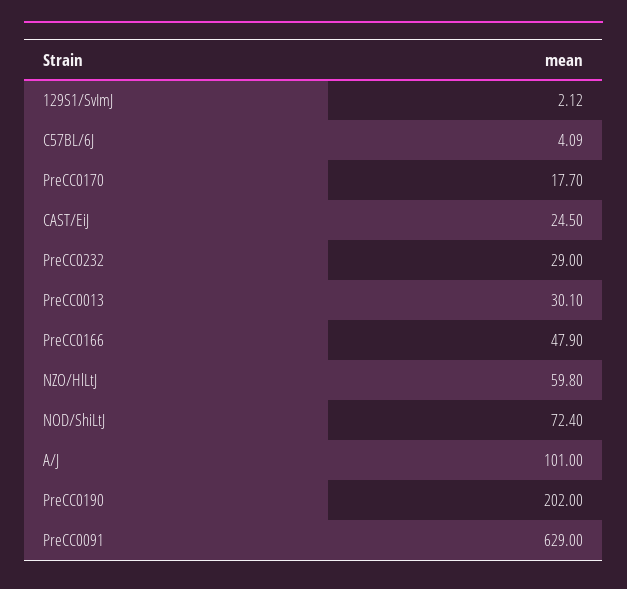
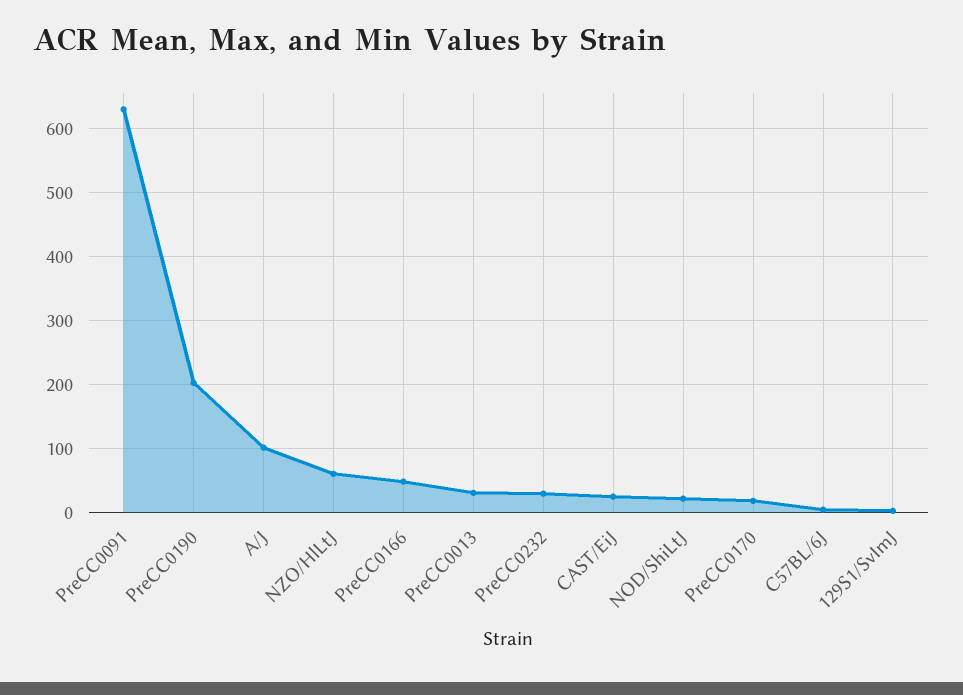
  {
    "129S1/SvImJ": 2.12,
    "C57BL/6J": 4.09,
    "PreCC0170": 17.7,
    "CAST/EiJ": 24.5,
    "PreCC0232": 29,
    "PreCC0013": 30.1,
    "PreCC0166": 47.9,
    "NZO/HlLtJ": 59.8,
-   "NOD/ShiLtJ": 72.4,
+   "NOD/ShiLtJ": 20,
    "A/J": 101,
    "PreCC0190": 202,
    "PreCC0091": 629
  }

